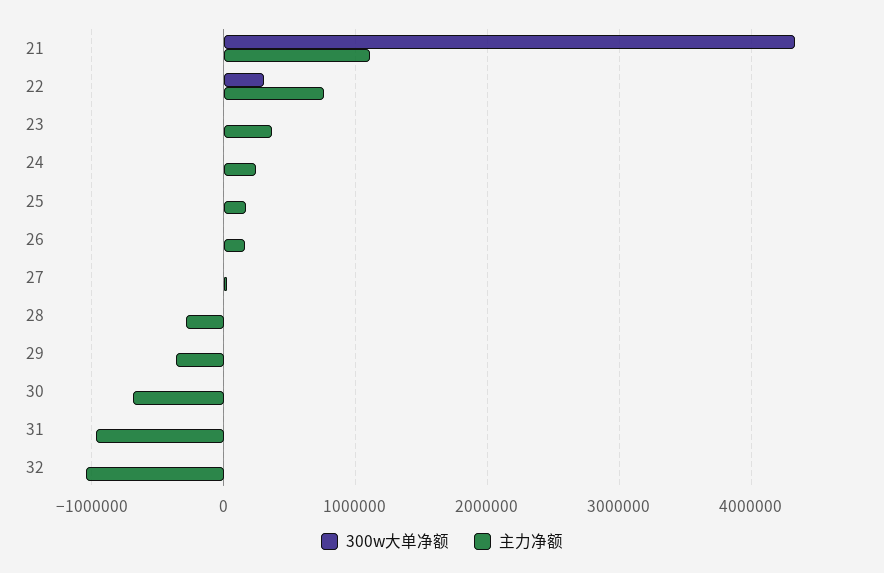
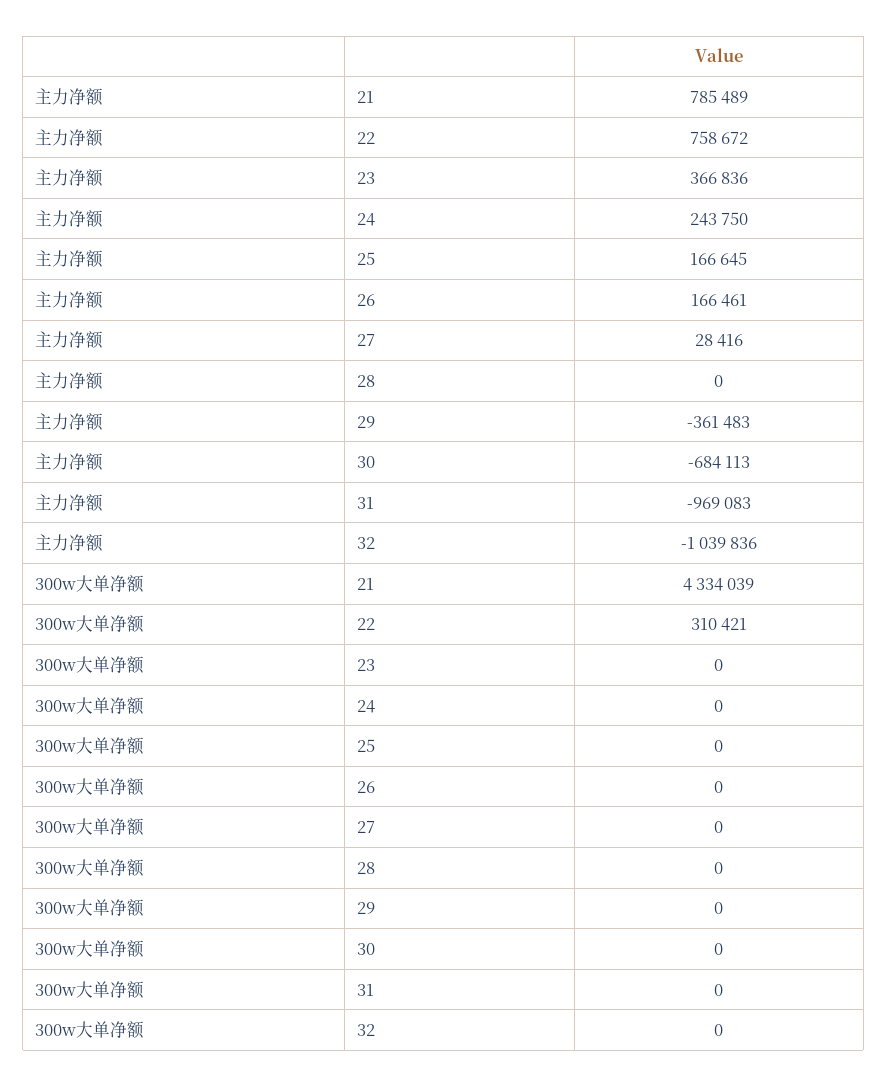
  {
    "300w大单净额": {
      "21": 4334039,
      "22": 310421,
      "23": 0,
      "24": 0,
      "25": 0,
      "26": 0,
      "27": 0,
      "28": 0,
      "29": 0,
      "30": 0,
      "31": 0,
      "32": 0
    },
    "主力净额": {
-     "21": 1100000,
+     "21": 785489,
      "22": 758672,
      "23": 366836,
      "24": 243750,
      "25": 166645,
      "26": 166461,
      "27": 28416,
-     "28": -300000,
+     "28": 0,
      "29": -361483,
      "30": -684113,
      "31": -969083,
      "32": -1039836
    }
  }

